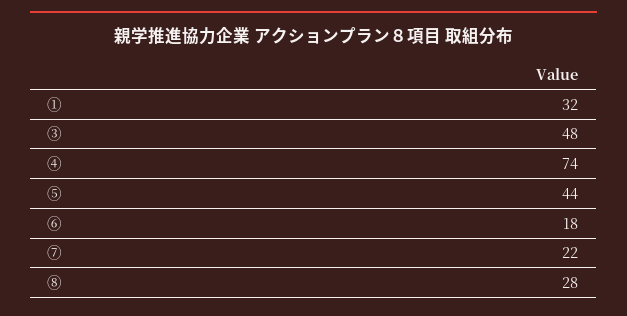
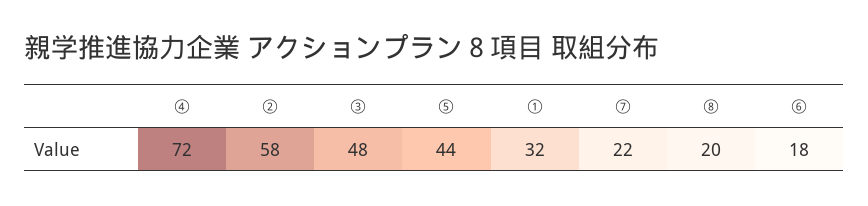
  {
    "①": 32,
    "③": 48,
-   "④": 74,
+   "④": 72,
    "⑤": 44,
    "⑥": 18,
    "⑦": 22,
-   "⑧": 28
+   "⑧": 20,
+   "②": 58
  }

